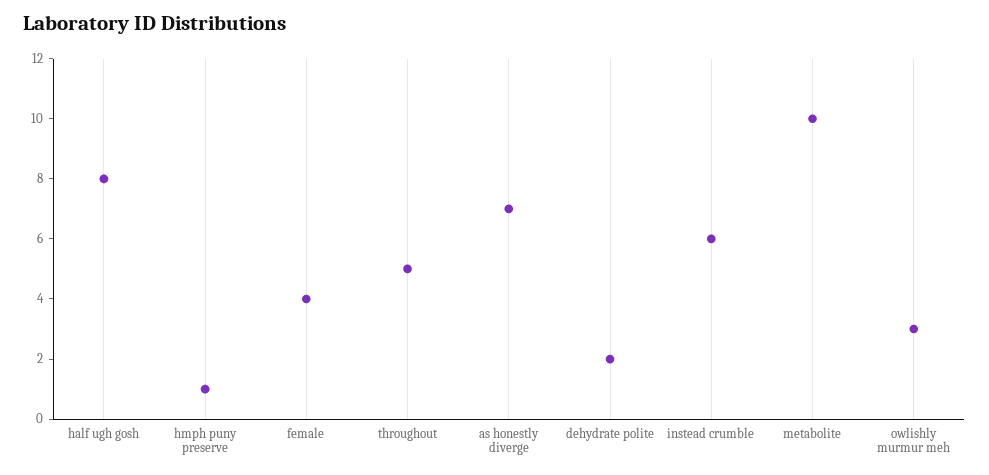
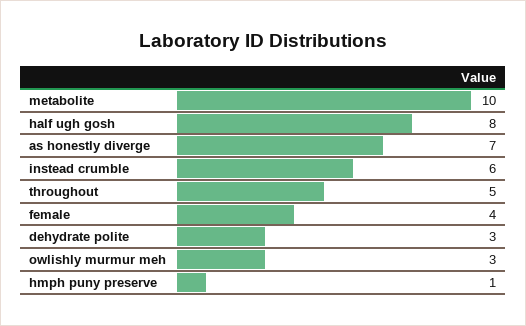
  {
    "half ugh gosh": 8,
    "hmph puny preserve": 1,
    "female": 4,
    "throughout": 5,
    "as honestly diverge": 7,
-   "dehydrate polite": 2,
+   "dehydrate polite": 3,
    "instead crumble": 6,
    "metabolite": 10,
    "owlishly murmur meh": 3
  }

